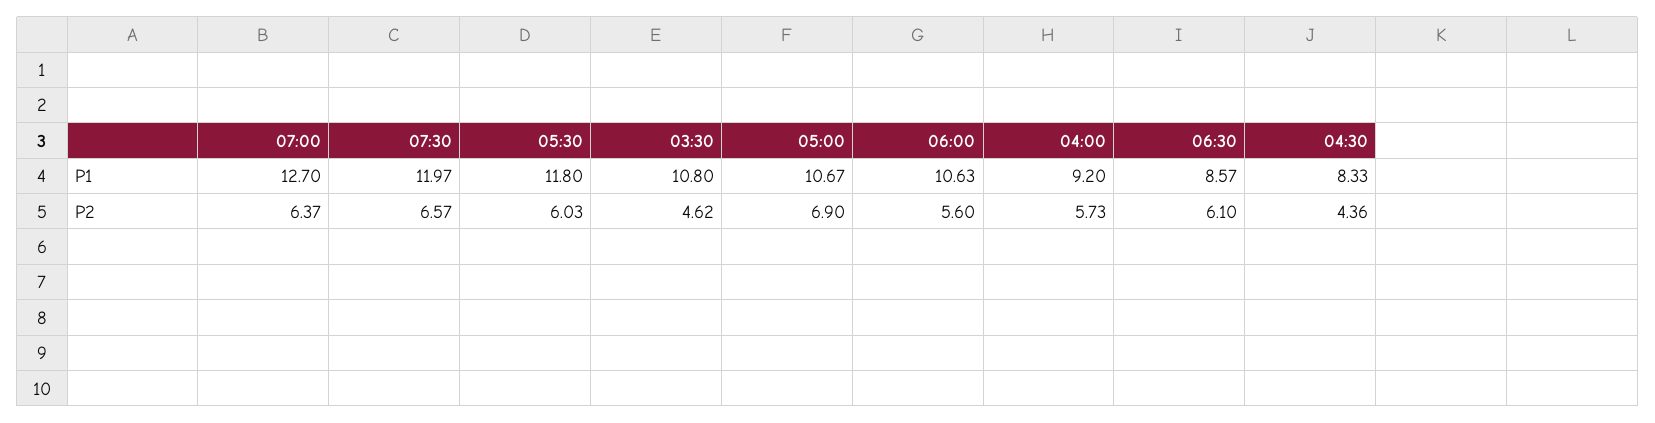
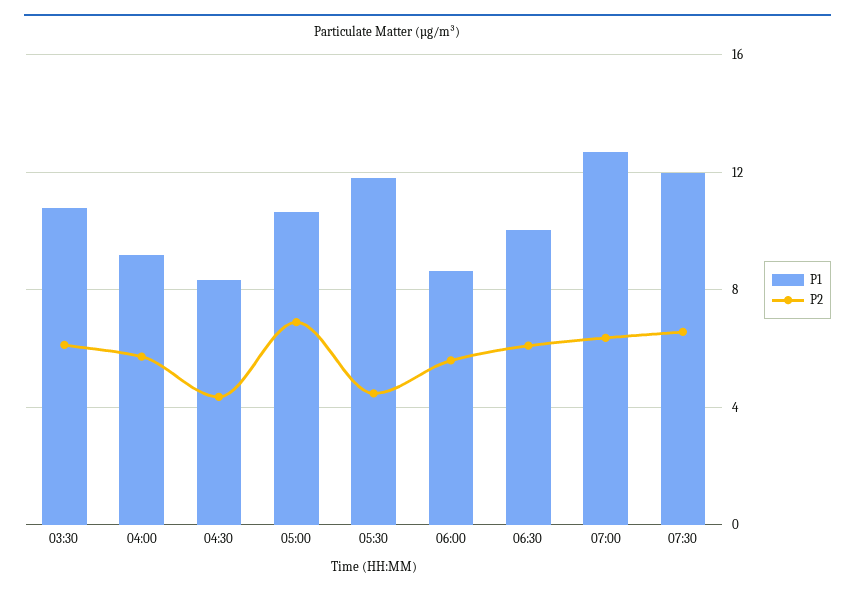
  {
    "P1": {
      "07:00": 12.7,
      "07:30": 11.97,
      "05:30": 11.8,
      "03:30": 10.8,
      "05:00": 10.67,
-     "06:00": 10.63,
+     "06:00": 8.5,
      "04:00": 9.2,
-     "06:30": 8.57,
+     "06:30": 10,
      "04:30": 8.33
    },
    "P2": {
      "07:00": 6.37,
      "07:30": 6.57,
-     "05:30": 6.03,
+     "05:30": 4.5,
-     "03:30": 4.62,
+     "03:30": 6,
      "05:00": 6.9,
      "06:00": 5.6,
      "04:00": 5.73,
      "06:30": 6.1,
      "04:30": 4.36
    }
  }

